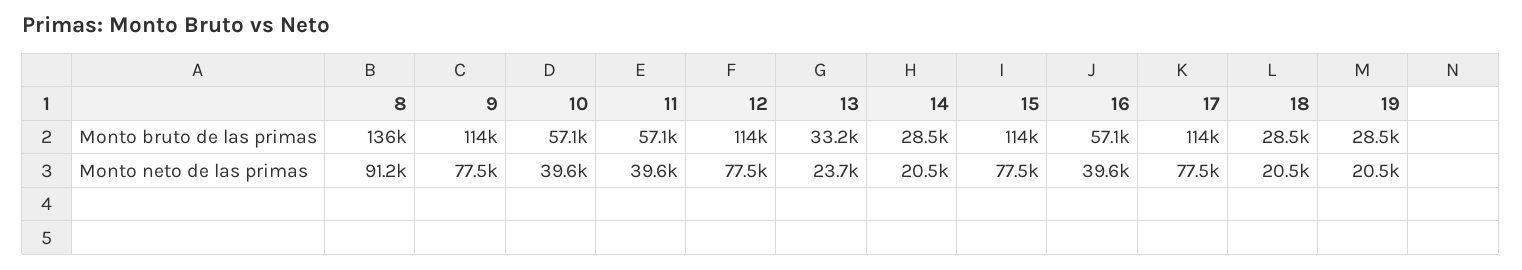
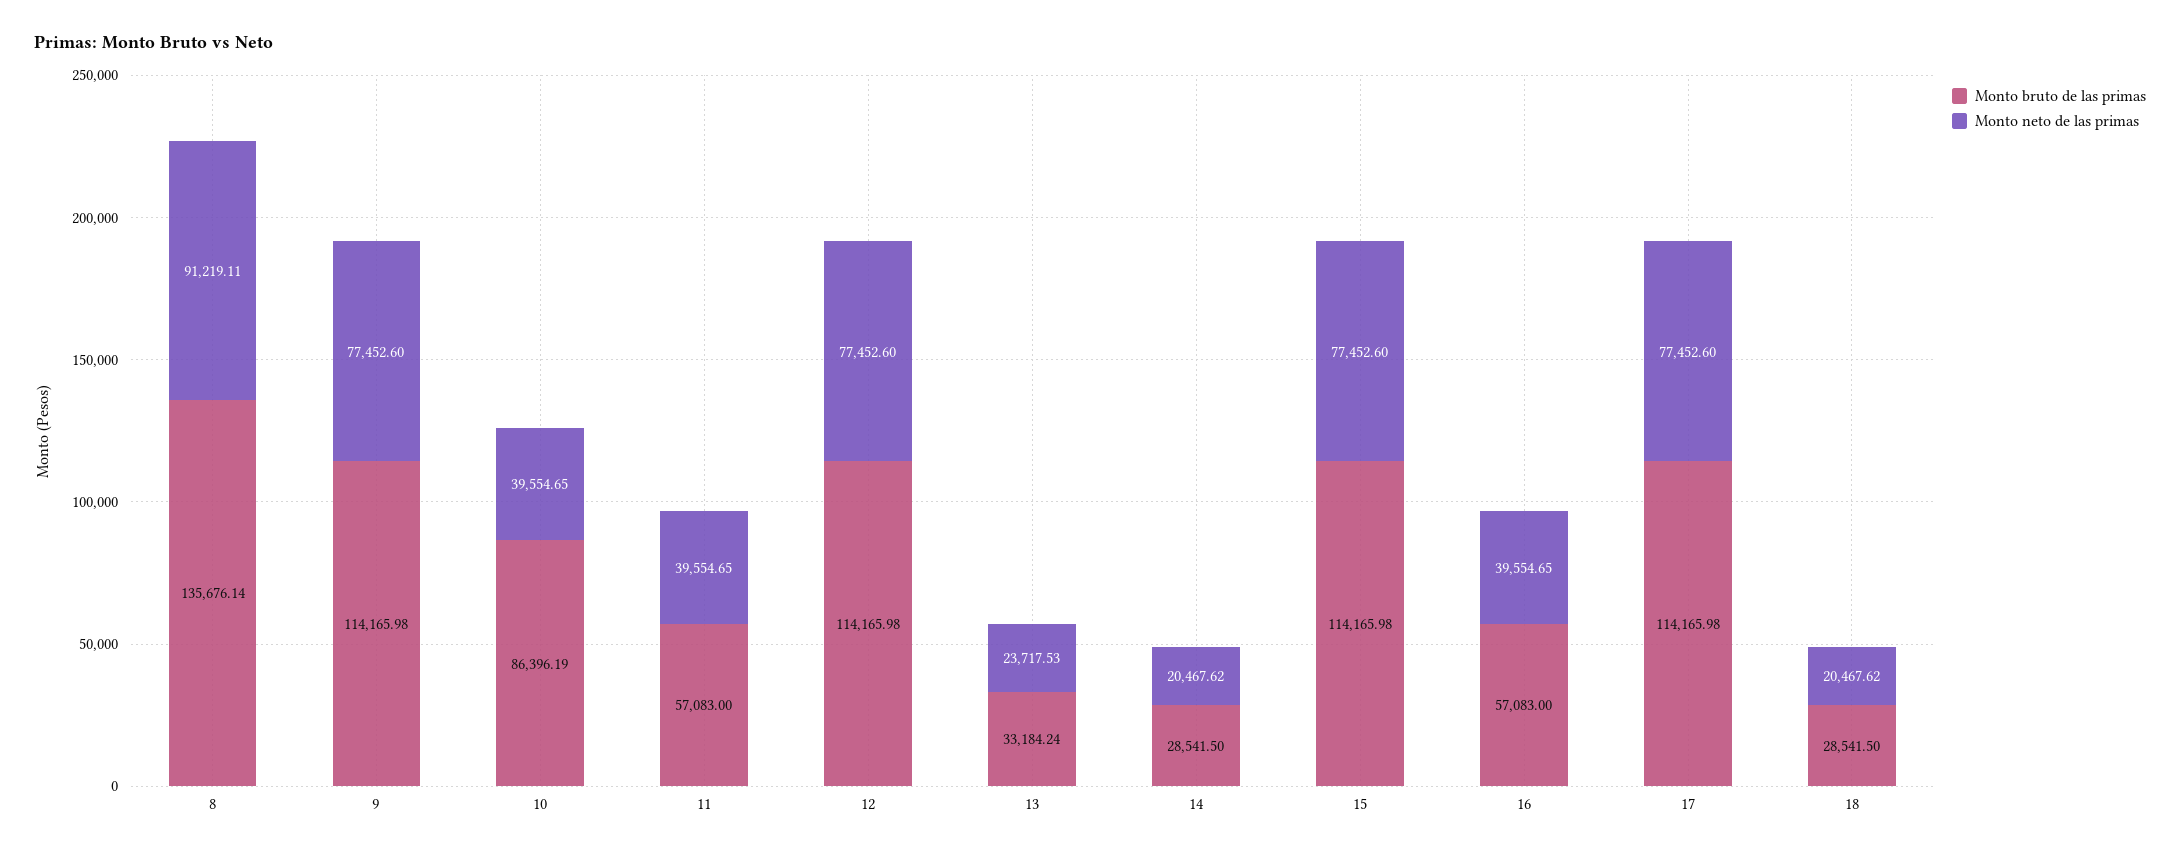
  {
    "Monto bruto de las primas": {
      "8": 135676.14,
      "9": 114165.98,
-     "10": 57100,
+     "10": 86396.19,
      "11": 57083,
      "12": 114165.98,
      "13": 33184.24,
      "14": 28541.5,
      "15": 114165.98,
      "16": 57083,
      "17": 114165.98,
-     "18": 28541.5,
+     "18": 28541.5
-     "19": 28500
    },
    "Monto neto de las primas": {
      "8": 91219.11,
      "9": 77452.6,
      "10": 39554.65,
      "11": 39554.65,
      "12": 77452.6,
      "13": 23717.53,
      "14": 20467.62,
      "15": 77452.6,
      "16": 39554.65,
      "17": 77452.6,
-     "18": 20467.62,
+     "18": 20467.62
-     "19": 20500
    }
  }

